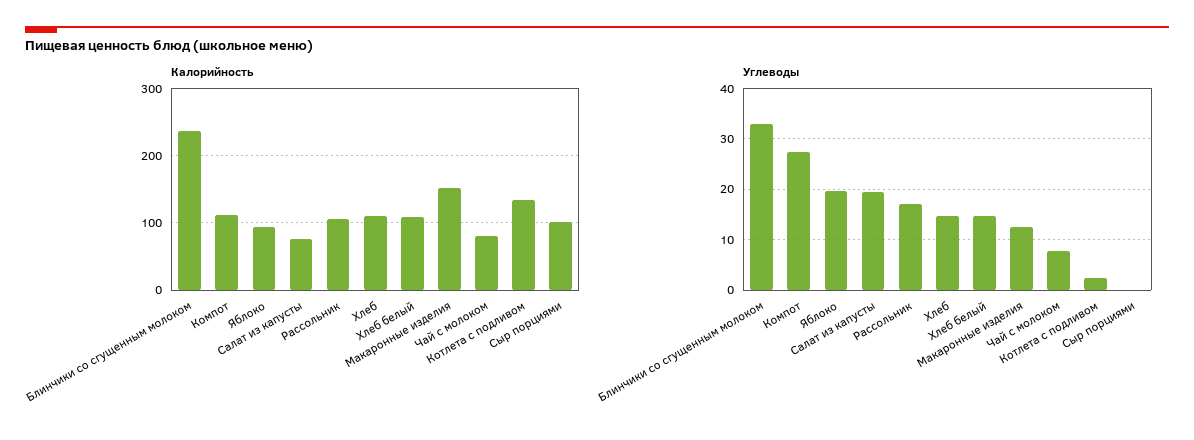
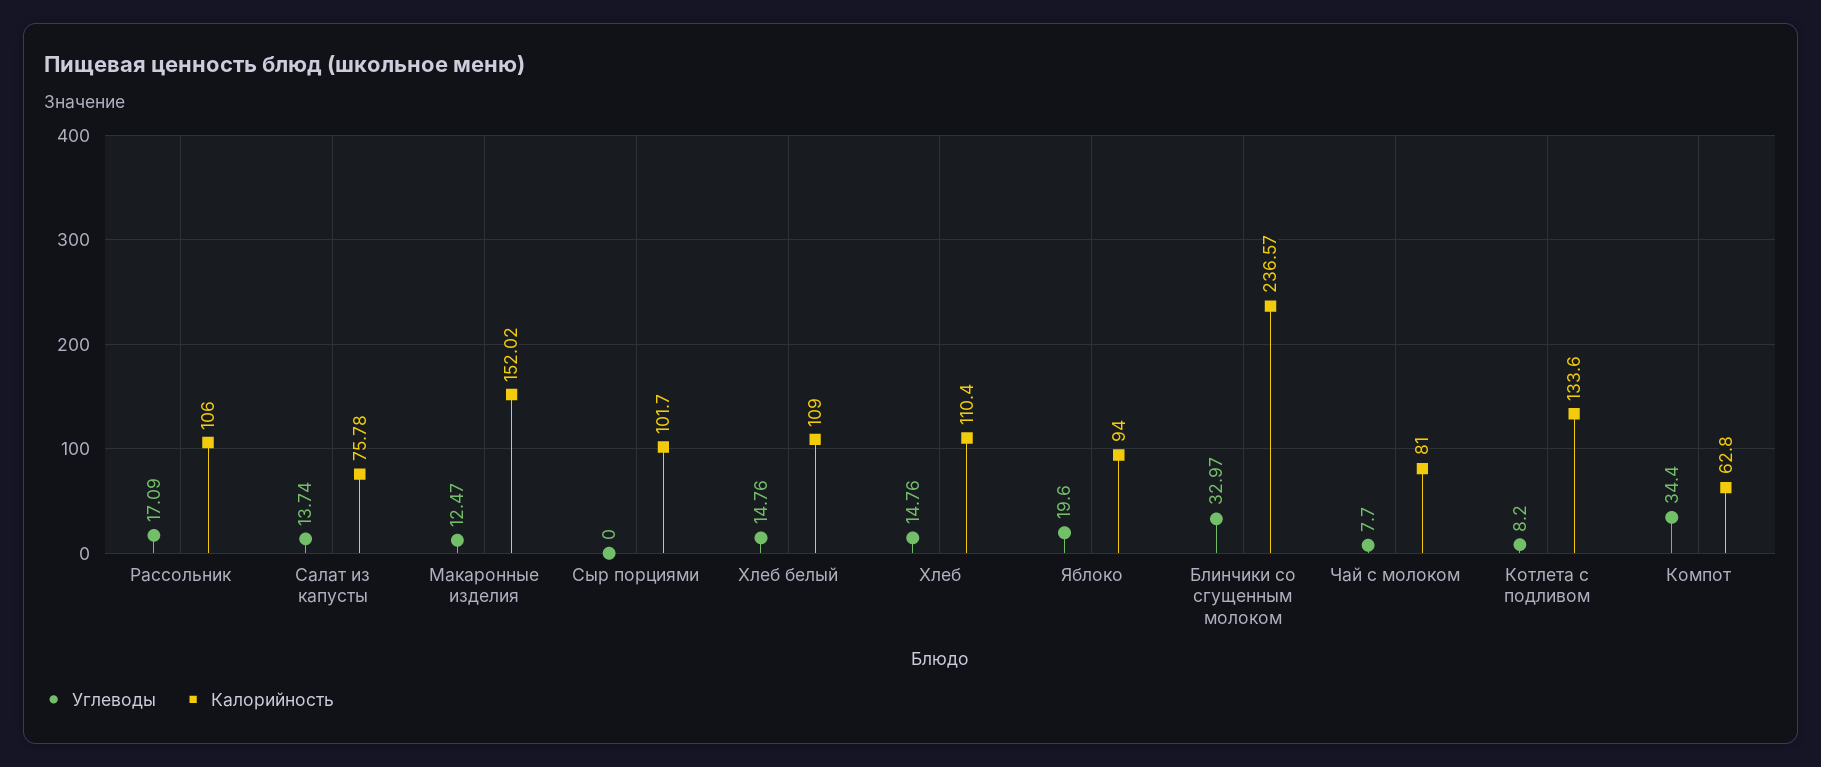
  {
    "Калорийность": {
      "Блинчики со сгущенным молоком": 236.57,
-     "Компот": 110,
+     "Компот": 62.8,
      "Яблоко": 94,
      "Салат из капусты": 75.78,
      "Рассольник": 106,
      "Хлеб": 110.4,
      "Хлеб белый": 109,
      "Макаронные изделия": 152.02,
      "Чай с молоком": 81,
      "Котлета с подливом": 133.6,
      "Сыр порциями": 101.7
    },
    "Углеводы": {
      "Блинчики со сгущенным молоком": 32.97,
-     "Компот": 28,
+     "Компот": 34.4,
      "Яблоко": 19.6,
-     "Салат из капусты": 20,
+     "Салат из капусты": 13.74,
      "Рассольник": 17.09,
      "Хлеб": 14.76,
      "Хлеб белый": 14.76,
      "Макаронные изделия": 12.47,
      "Чай с молоком": 7.7,
-     "Котлета с подливом": 2,
+     "Котлета с подливом": 8.2,
      "Сыр порциями": 0
    }
  }

